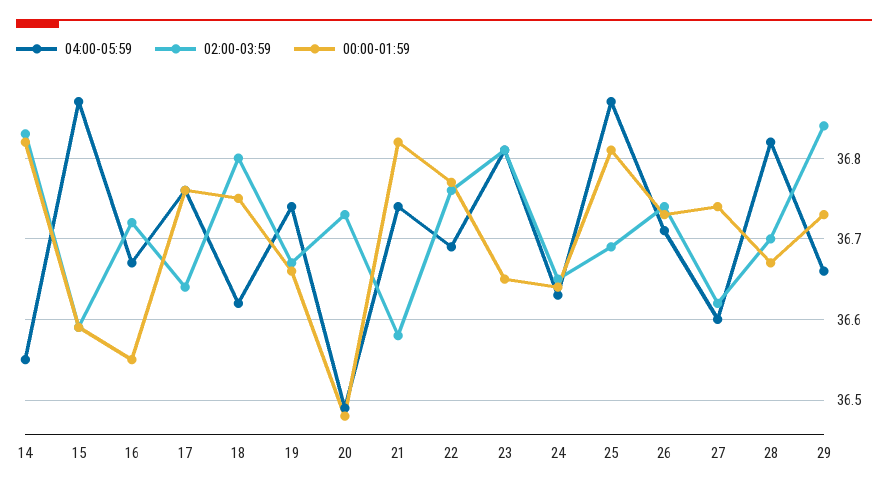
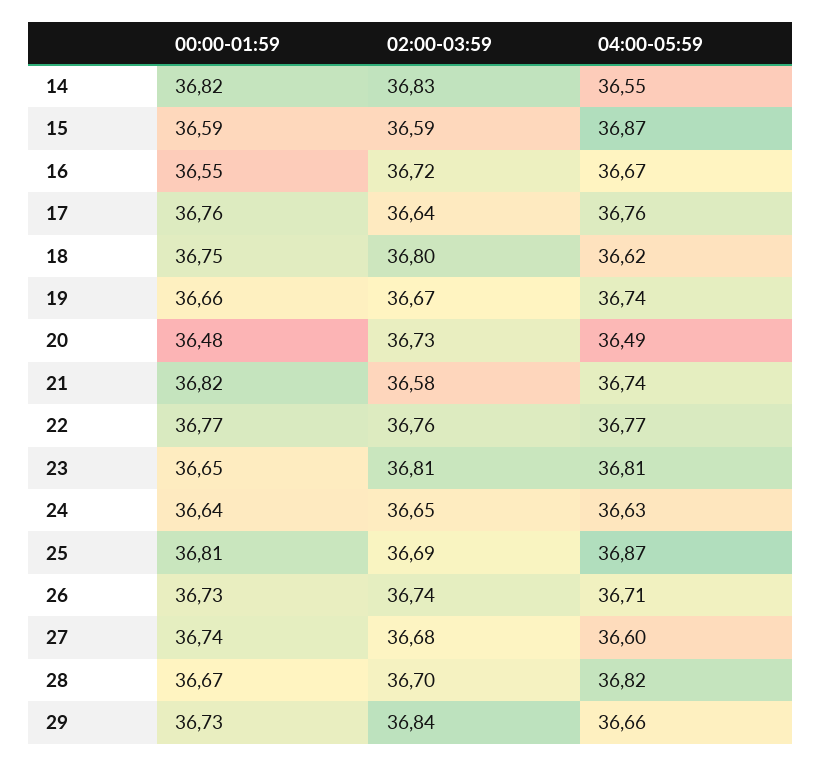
  {
    "04:00-05:59": {
      "14": 36.55,
      "15": 36.87,
      "16": 36.67,
      "17": 36.76,
      "18": 36.62,
      "19": 36.74,
      "20": 36.49,
      "21": 36.74,
-     "22": 36.69,
+     "22": 36.77,
      "23": 36.81,
      "24": 36.63,
      "25": 36.87,
      "26": 36.71,
      "27": 36.6,
      "28": 36.82,
      "29": 36.66
    },
    "02:00-03:59": {
      "14": 36.83,
      "15": 36.59,
      "16": 36.72,
      "17": 36.64,
      "18": 36.8,
      "19": 36.67,
      "20": 36.73,
      "21": 36.58,
      "22": 36.76,
      "23": 36.81,
      "24": 36.65,
      "25": 36.69,
      "26": 36.74,
-     "27": 36.62,
+     "27": 36.68,
      "28": 36.7,
      "29": 36.84
    },
    "00:00-01:59": {
      "14": 36.82,
      "15": 36.59,
      "16": 36.55,
      "17": 36.76,
      "18": 36.75,
      "19": 36.66,
      "20": 36.48,
      "21": 36.82,
      "22": 36.77,
      "23": 36.65,
      "24": 36.64,
      "25": 36.81,
      "26": 36.73,
      "27": 36.74,
      "28": 36.67,
      "29": 36.73
    }
  }

